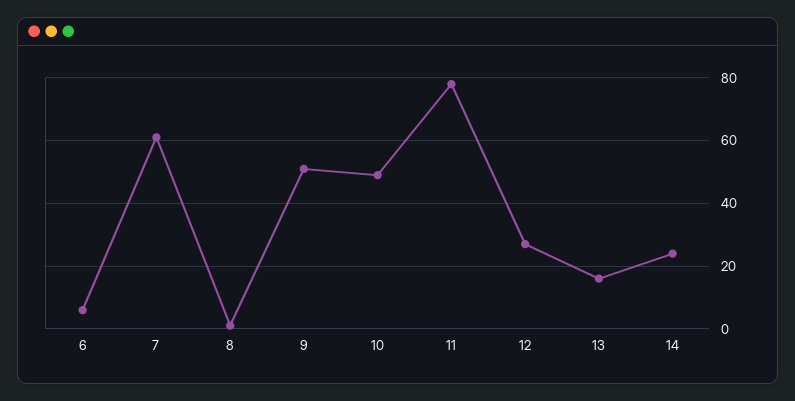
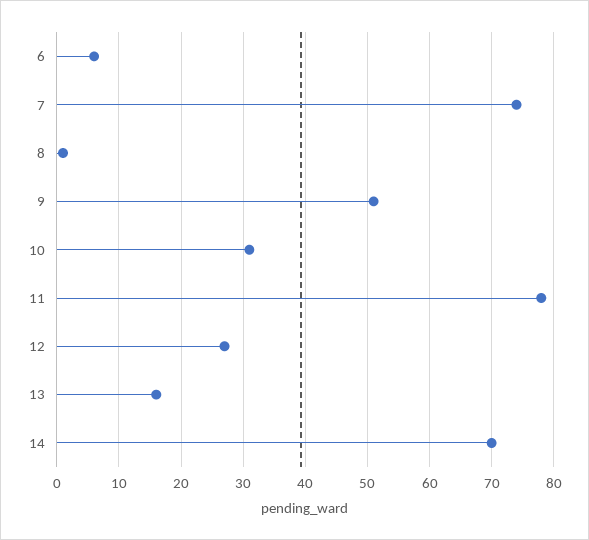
  {
    "6": 6,
-   "7": 60,
+   "7": 74,
    "8": 1,
    "9": 51,
-   "10": 50,
+   "10": 31,
    "11": 78,
    "12": 27,
    "13": 16,
-   "14": 25
+   "14": 70
  }

